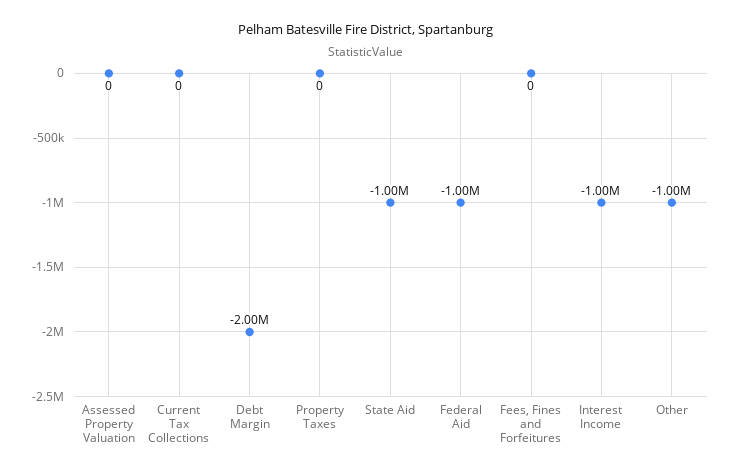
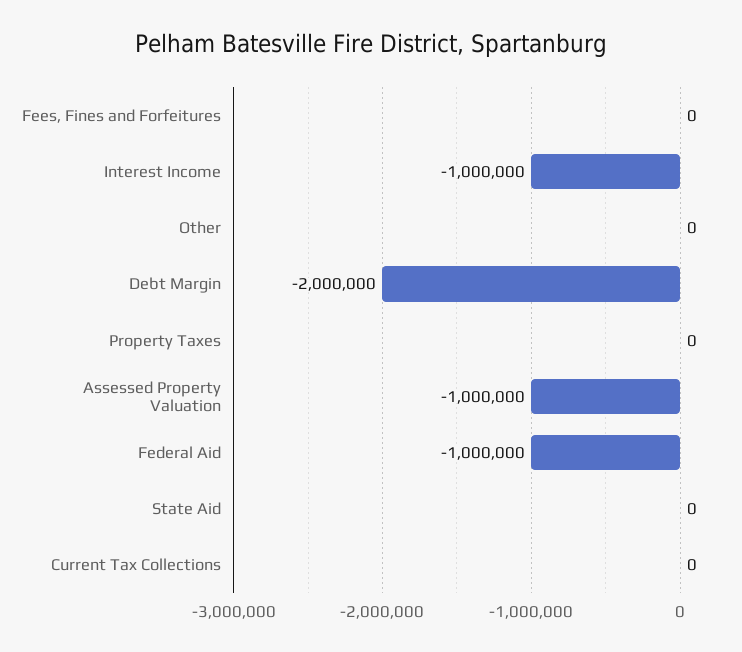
  {
-   "Assessed Property Valuation": 0,
+   "Assessed Property Valuation": -1000000,
    "Current Tax Collections": 0,
    "Debt Margin": -2000000,
    "Property Taxes": 0,
-   "State Aid": -1000000,
+   "State Aid": 0,
    "Federal Aid": -1000000,
    "Fees, Fines and Forfeitures": 0,
    "Interest Income": -1000000,
-   "Other": -1000000
+   "Other": 0
  }

